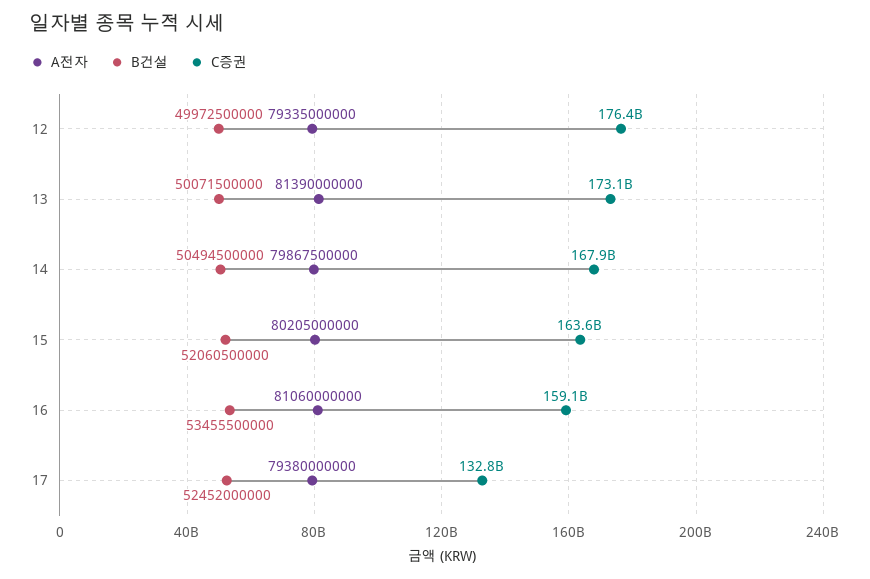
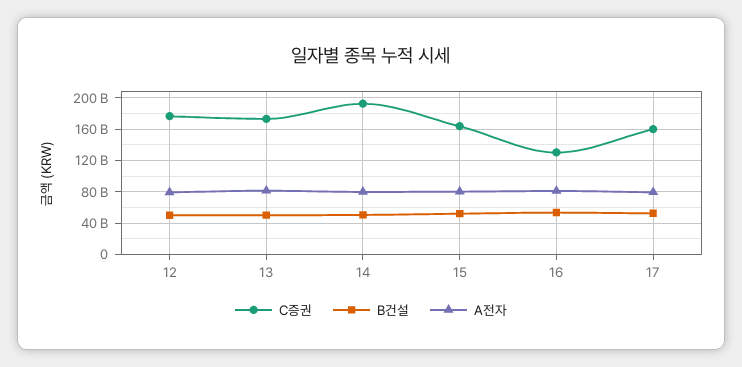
  {
    "A전자": {
      "12": 79335000000,
      "13": 81390000000,
      "14": 79867500000,
      "15": 80205000000,
      "16": 81060000000,
      "17": 79380000000
    },
    "B건설": {
      "12": 49972500000,
      "13": 50071500000,
      "14": 50494500000,
      "15": 52060500000,
      "16": 53455500000,
      "17": 52452000000
    },
    "C증권": {
      "12": 176400000000,
      "13": 173100000000,
-     "14": 167900000000,
+     "14": 190000000000,
      "15": 163600000000,
-     "16": 159100000000,
+     "16": 130000000000,
-     "17": 132800000000
+     "17": 160000000000
    }
  }

